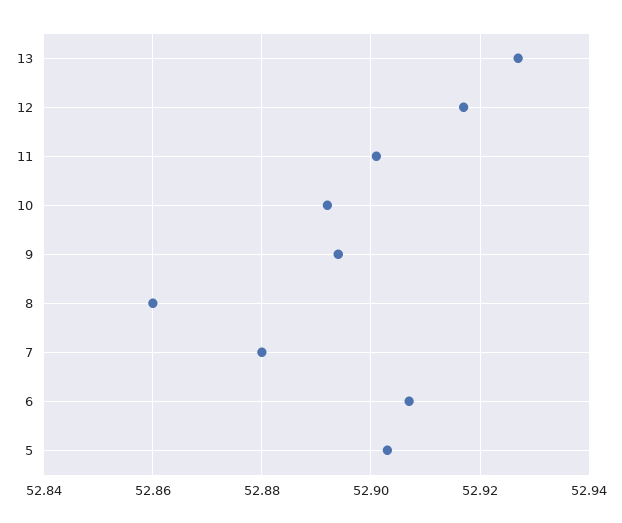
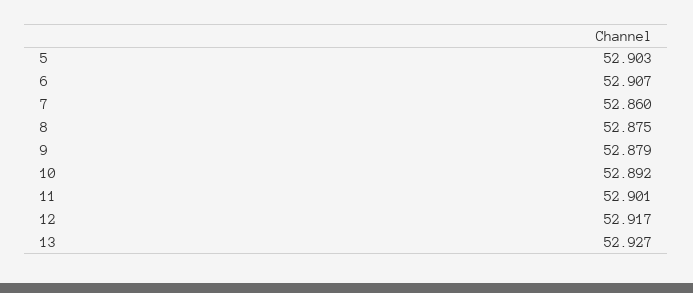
  {
    "13": 52.927,
    "12": 52.917,
    "11": 52.901,
    "10": 52.892,
-   "9": 52.895,
+   "9": 52.879,
-   "8": 52.86,
+   "8": 52.875,
-   "7": 52.88,
+   "7": 52.86,
    "6": 52.907,
    "5": 52.903
  }

